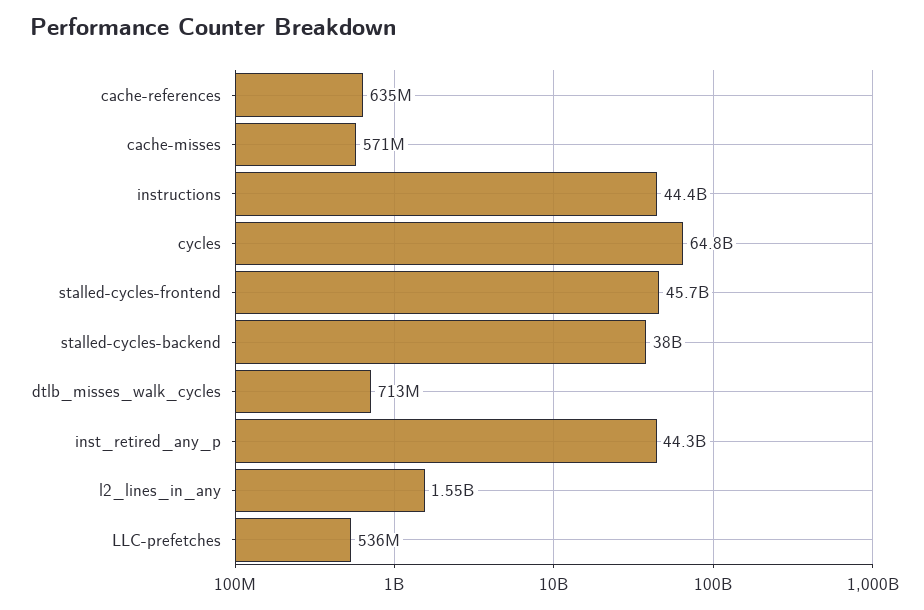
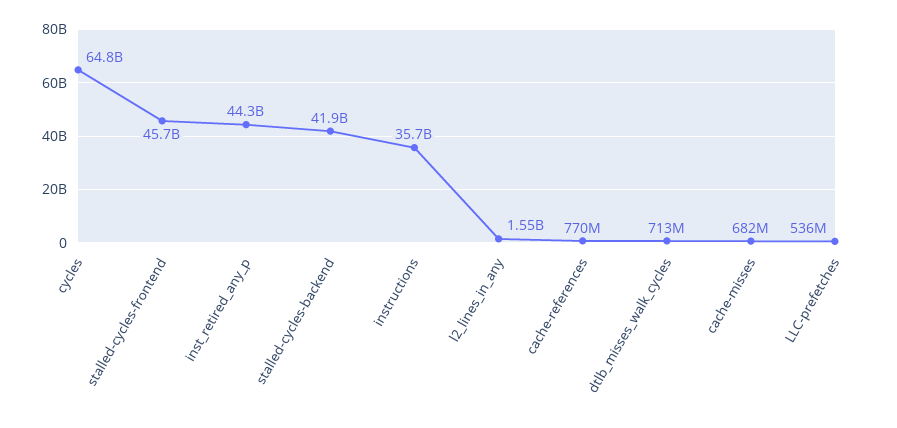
  {
-   "cache-references": 635000000,
+   "cache-references": 770000000,
-   "cache-misses": 571000000,
+   "cache-misses": 682000000,
-   "instructions": 44400000000,
+   "instructions": 35700000000,
    "cycles": 64800000000,
    "stalled-cycles-frontend": 45700000000,
-   "stalled-cycles-backend": 38000000000,
+   "stalled-cycles-backend": 41900000000,
    "dtlb_misses_walk_cycles": 713000000,
    "inst_retired_any_p": 44300000000,
    "l2_lines_in_any": 1550000000,
    "LLC-prefetches": 536000000
  }

